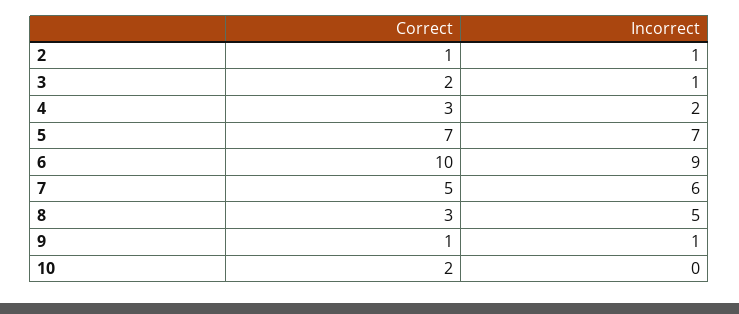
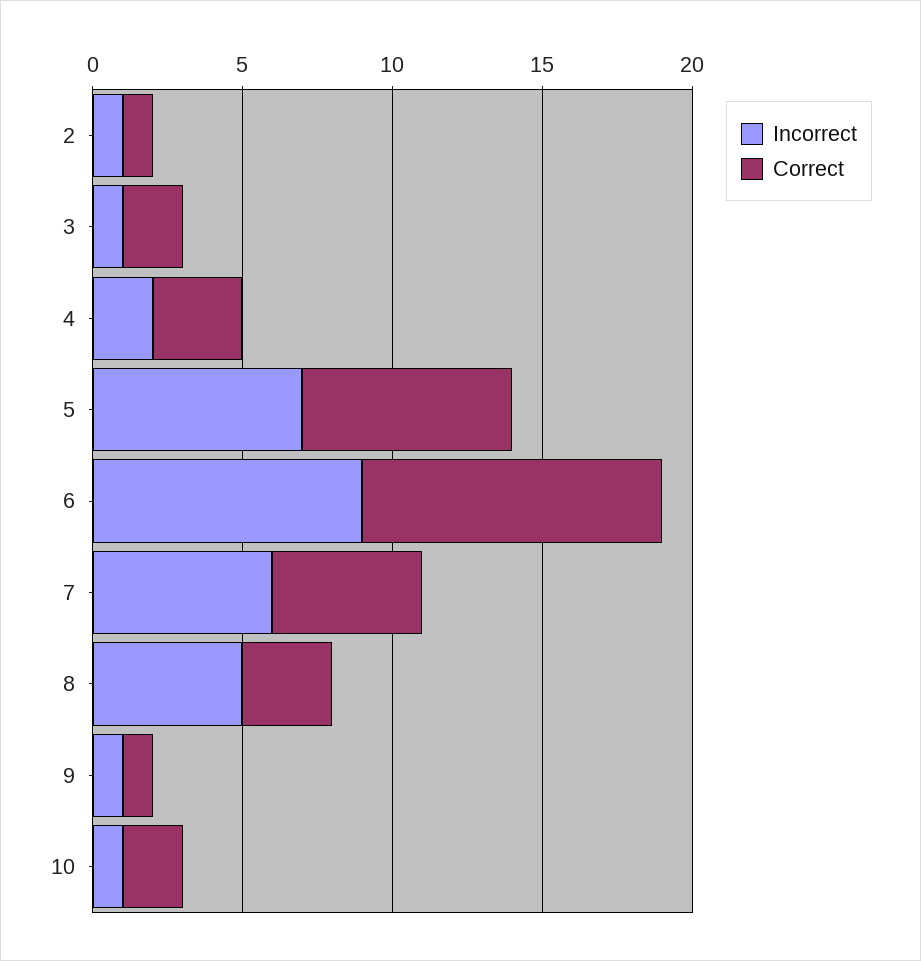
  {
    "Correct": {
      "2": 1,
      "3": 2,
      "4": 3,
      "5": 7,
      "6": 10,
      "7": 5,
      "8": 3,
      "9": 1,
      "10": 2
    },
    "Incorrect": {
      "2": 1,
      "3": 1,
      "4": 2,
      "5": 7,
      "6": 9,
      "7": 6,
      "8": 5,
      "9": 1,
-     "10": 0
+     "10": 1
    }
  }

